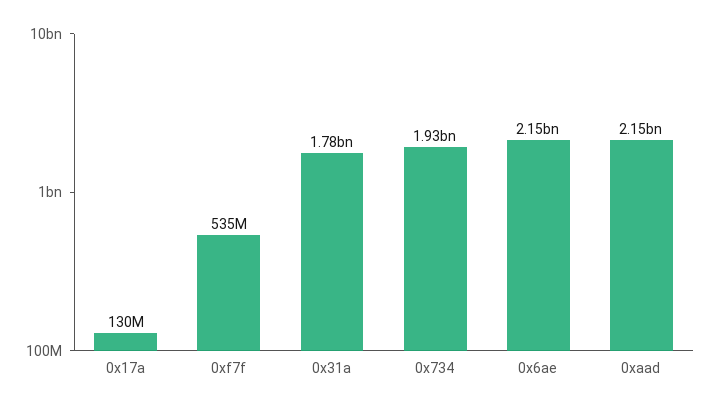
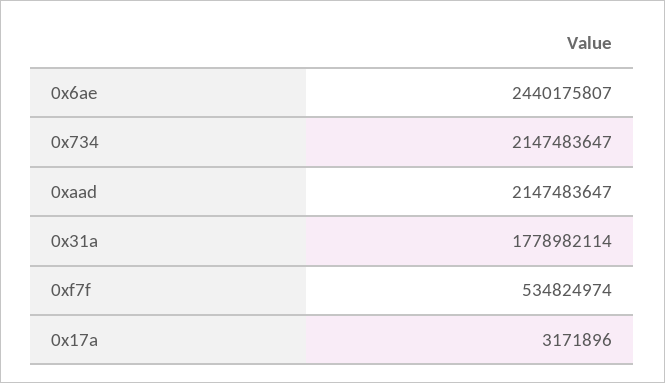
  {
-   "0x17a": 130000000,
+   "0x17a": 3171896,
    "0xf7f": 534824974,
    "0x31a": 1778982114,
-   "0x734": 1930000000,
+   "0x734": 2147483647,
-   "0x6ae": 2150000000,
+   "0x6ae": 2440175807,
    "0xaad": 2147483647
  }

